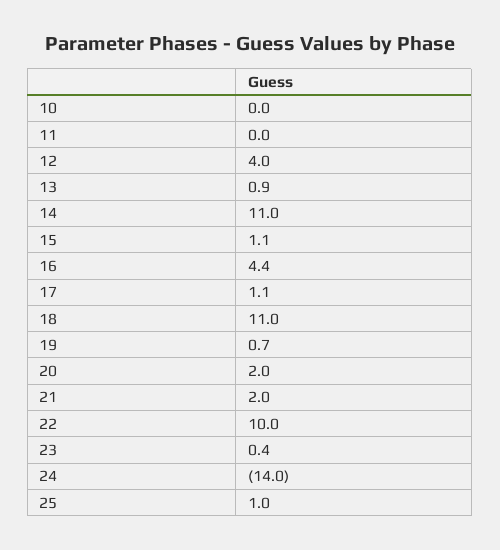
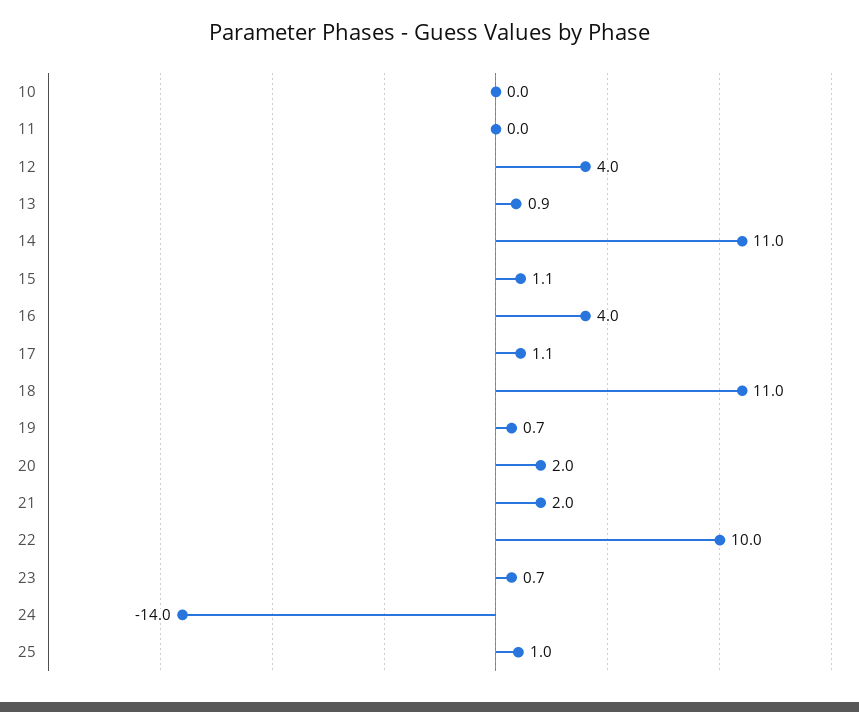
  {
    "10": 0,
    "11": 0,
    "12": 4,
    "13": 0.9,
    "14": 11,
    "15": 1.1,
-   "16": 4.4,
+   "16": 4,
    "17": 1.1,
    "18": 11,
    "19": 0.7,
    "20": 2,
    "21": 2,
    "22": 10,
-   "23": 0.4,
+   "23": 0.7,
    "24": -14,
    "25": 1
  }

